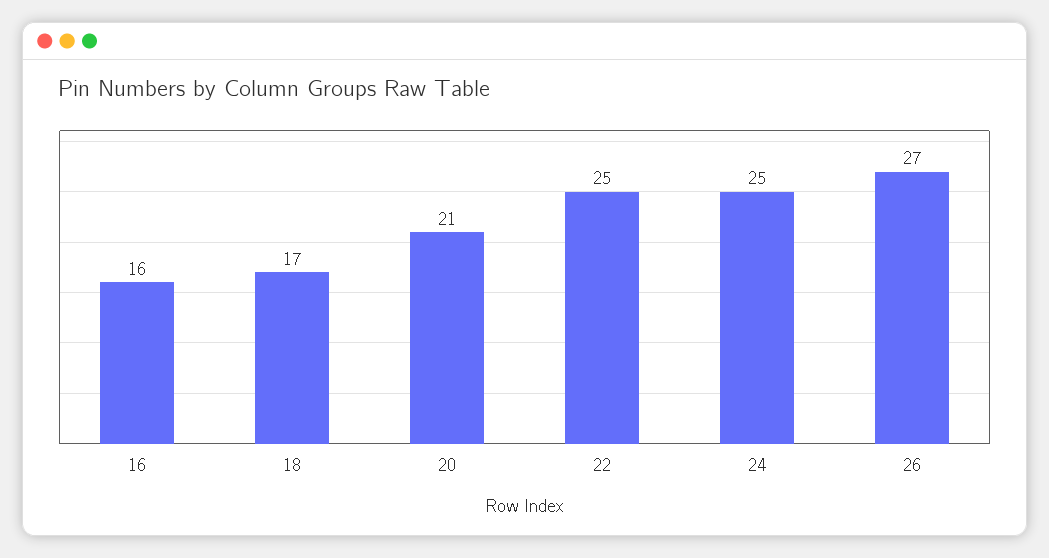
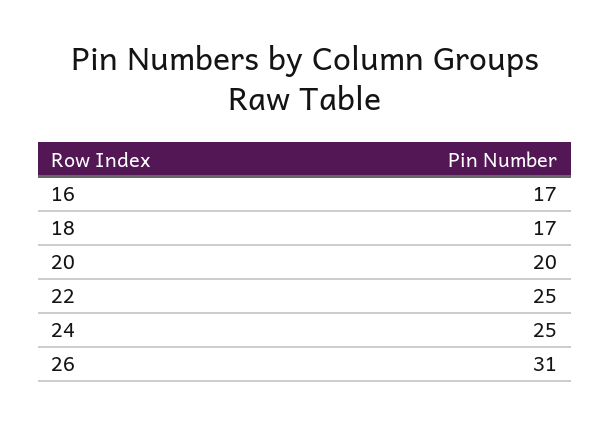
  {
-   "16": 16,
+   "16": 17,
    "18": 17,
-   "20": 21,
+   "20": 20,
    "22": 25,
    "24": 25,
-   "26": 27
+   "26": 31
  }

